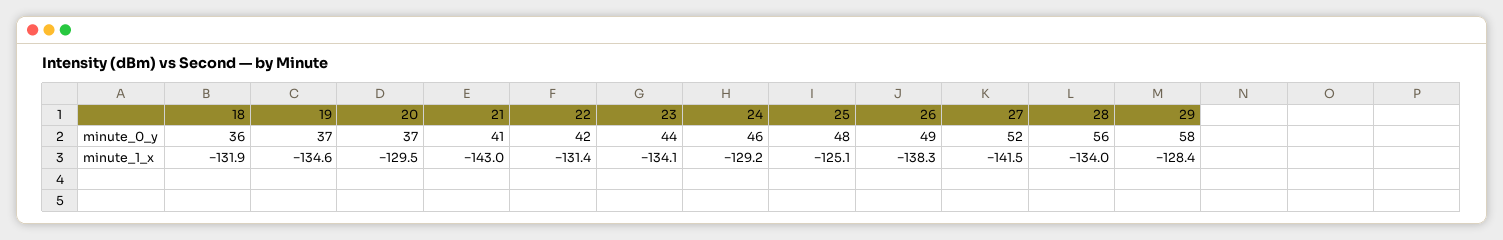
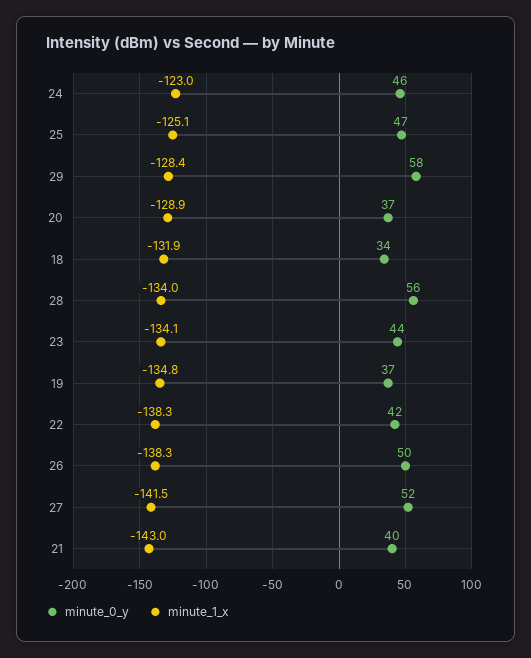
  {
    "minute_0_y": {
-     "18": 36,
+     "18": 34,
      "19": 37,
      "20": 37,
-     "21": 41,
+     "21": 40,
      "22": 42,
      "23": 44,
      "24": 46,
-     "25": 48,
+     "25": 47,
-     "26": 49,
+     "26": 50,
      "27": 52,
      "28": 56,
      "29": 58
    },
    "minute_1_x": {
      "18": -131.9,
-     "19": -134.6,
+     "19": -134.8,
-     "20": -129.5,
+     "20": -128.9,
      "21": -143,
-     "22": -131.4,
+     "22": -138.3,
      "23": -134.1,
-     "24": -129.2,
+     "24": -123,
      "25": -125.1,
      "26": -138.3,
      "27": -141.5,
      "28": -134,
      "29": -128.4
    }
  }

